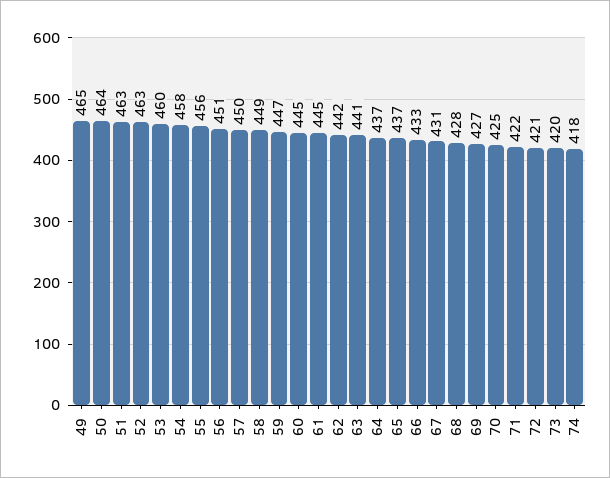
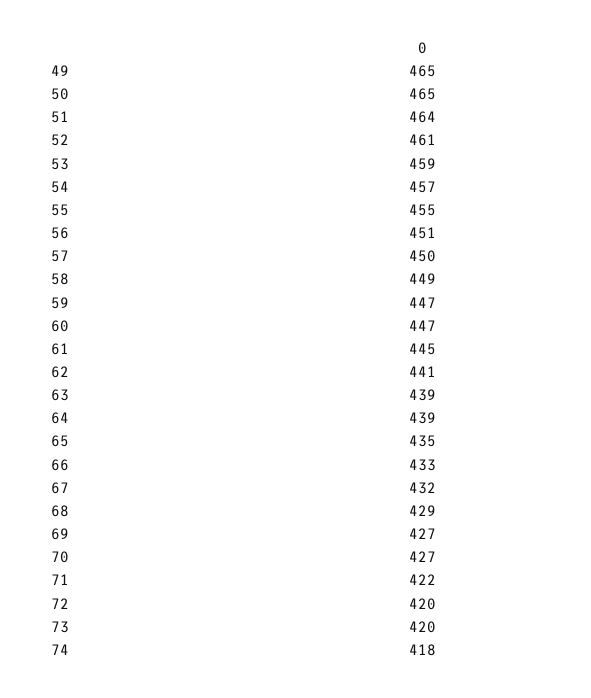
  {
    "49": 465,
-   "50": 464,
+   "50": 465,
-   "51": 463,
+   "51": 464,
-   "52": 463,
+   "52": 461,
-   "53": 460,
+   "53": 459,
-   "54": 458,
+   "54": 457,
-   "55": 456,
+   "55": 455,
    "56": 451,
    "57": 450,
    "58": 449,
    "59": 447,
-   "60": 445,
+   "60": 447,
    "61": 445,
-   "62": 442,
+   "62": 441,
-   "63": 441,
+   "63": 439,
-   "64": 437,
+   "64": 439,
-   "65": 437,
+   "65": 435,
    "66": 433,
-   "67": 431,
+   "67": 432,
-   "68": 428,
+   "68": 429,
    "69": 427,
-   "70": 425,
+   "70": 427,
    "71": 422,
-   "72": 421,
+   "72": 420,
    "73": 420,
    "74": 418
  }

